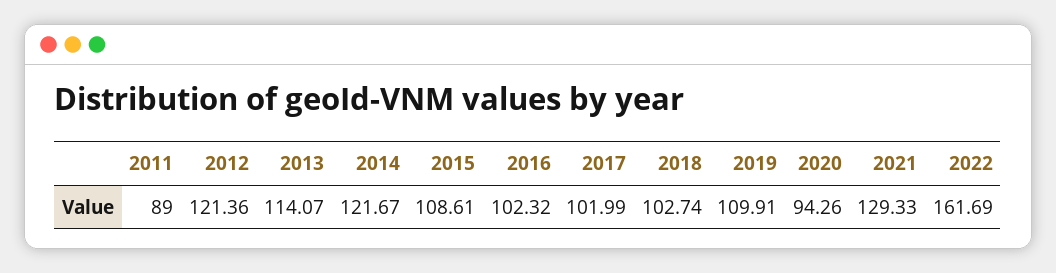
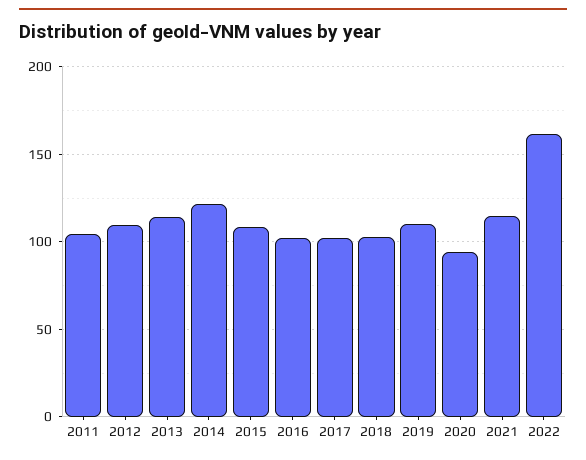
  {
-   "2011": 89,
+   "2011": 105,
-   "2012": 121.36,
+   "2012": 110,
    "2013": 114.07,
    "2014": 121.67,
    "2015": 108.61,
    "2016": 102.32,
    "2017": 101.99,
    "2018": 102.74,
    "2019": 109.91,
    "2020": 94.26,
-   "2021": 129.33,
+   "2021": 115,
    "2022": 161.69
  }

